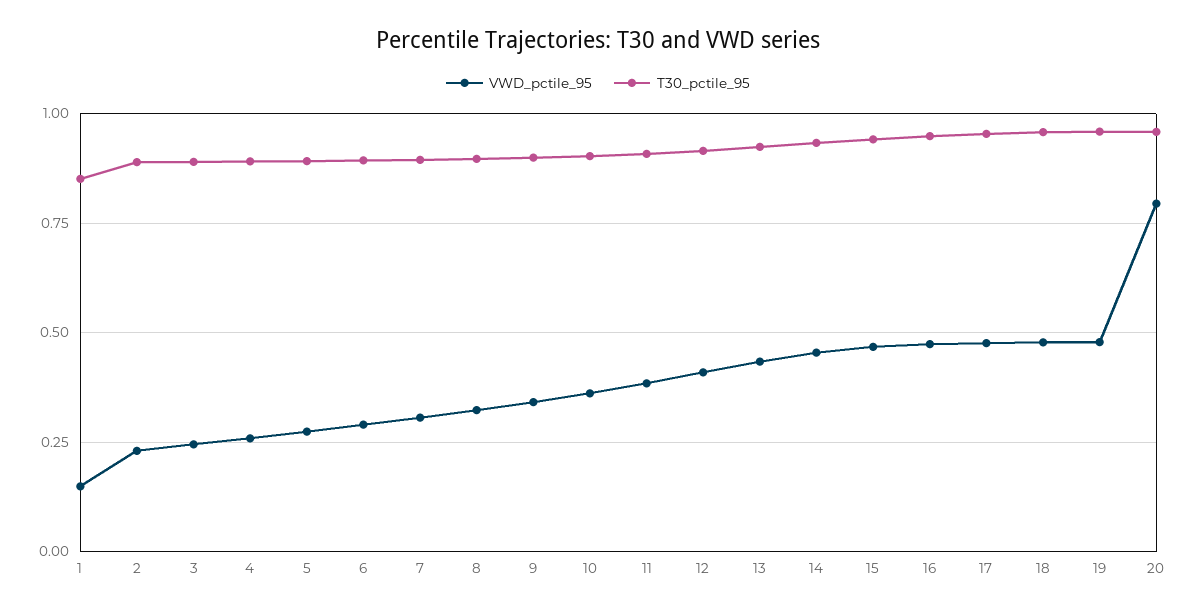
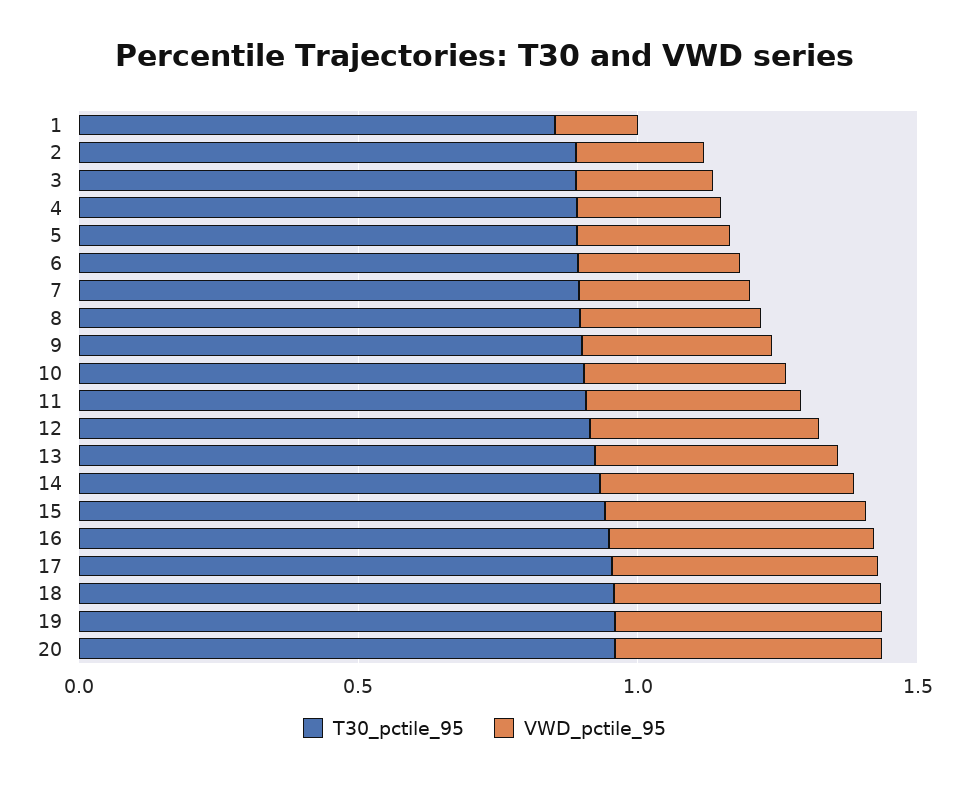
  {
    "VWD_pctile_95": {
      "1": 0.15,
      "2": 0.225,
      "3": 0.25,
      "4": 0.25,
      "5": 0.275,
      "6": 0.3,
      "7": 0.3,
      "8": 0.325,
      "9": 0.35,
      "10": 0.35,
      "11": 0.375,
      "12": 0.4,
      "13": 0.425,
      "14": 0.45,
      "15": 0.475,
      "16": 0.475,
      "17": 0.475,
      "18": 0.475,
      "19": 0.475,
-     "20": 0.8
+     "20": 0.5
    },
    "T30_pctile_95": {
      "1": 0.85,
      "2": 0.9,
      "3": 0.9,
      "4": 0.9,
      "5": 0.9,
      "6": 0.9,
      "7": 0.9,
      "8": 0.9,
      "9": 0.9,
      "10": 0.9,
      "11": 0.9,
      "12": 0.925,
      "13": 0.925,
      "14": 0.925,
      "15": 0.95,
      "16": 0.95,
      "17": 0.95,
      "18": 0.95,
      "19": 0.95,
      "20": 0.95
    }
  }

